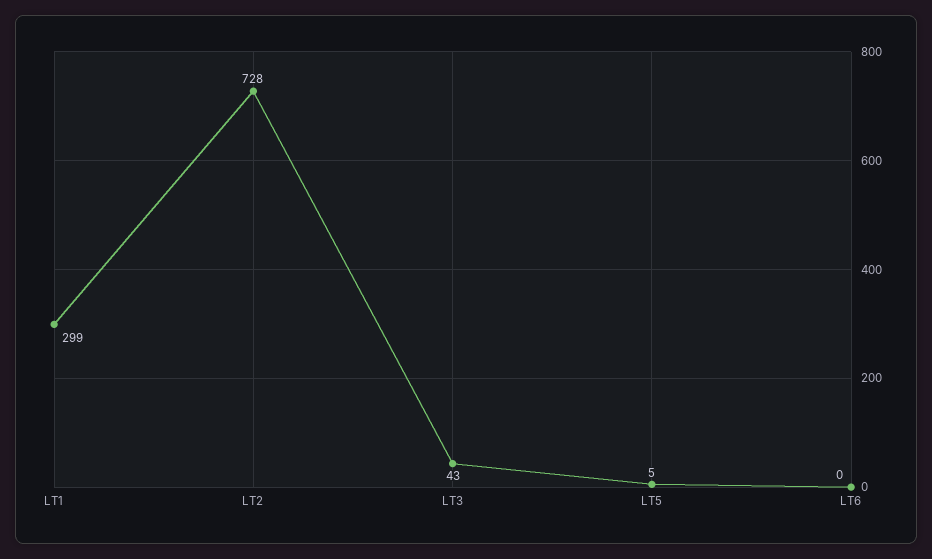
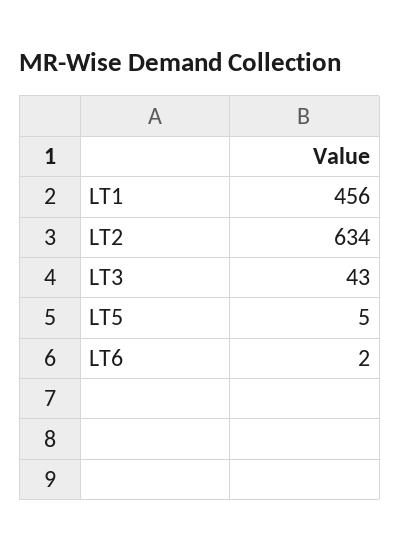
  {
-   "LT1": 299,
+   "LT1": 456,
-   "LT2": 728,
+   "LT2": 634,
    "LT3": 43,
    "LT5": 5,
-   "LT6": 0
+   "LT6": 2
  }

